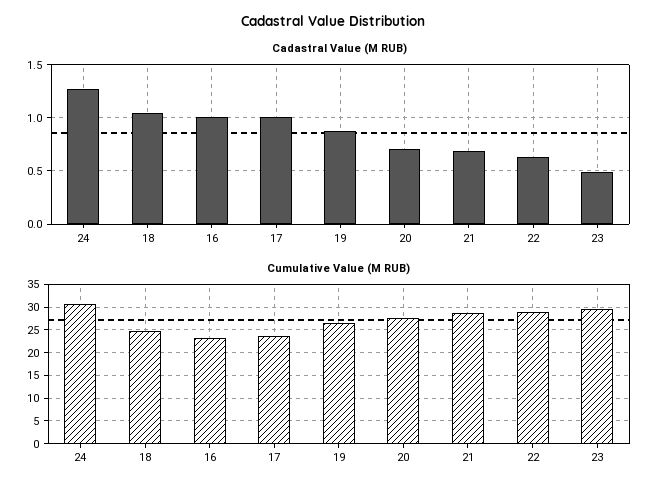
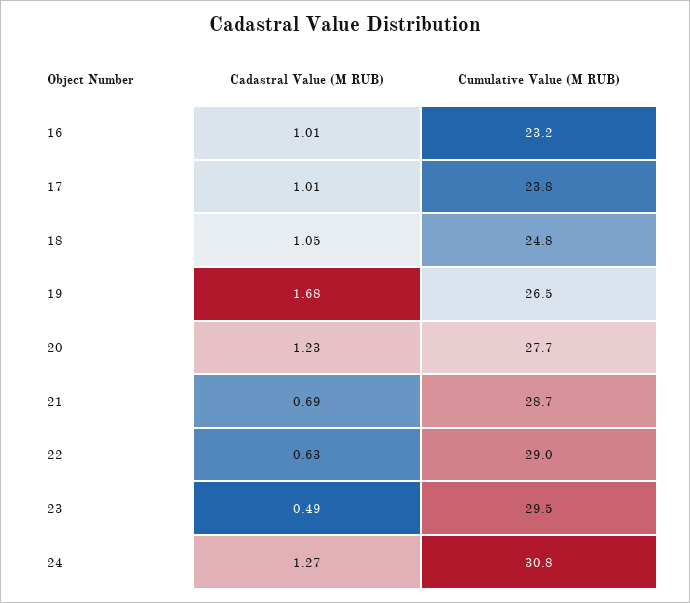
  {
    "Cadastral Value (M RUB)": {
      "24": 1.27,
      "18": 1.05,
      "16": 1.01,
      "17": 1.01,
-     "19": 0.9,
+     "19": 1.68,
-     "20": 0.7,
+     "20": 1.23,
      "21": 0.69,
      "22": 0.63,
      "23": 0.49
    },
    "Cumulative Value (M RUB)": {
      "24": 30.8,
      "18": 24.8,
      "16": 23.2,
      "17": 23.8,
      "19": 26.5,
      "20": 27.7,
      "21": 28.7,
      "22": 29,
      "23": 29.5
    }
  }

